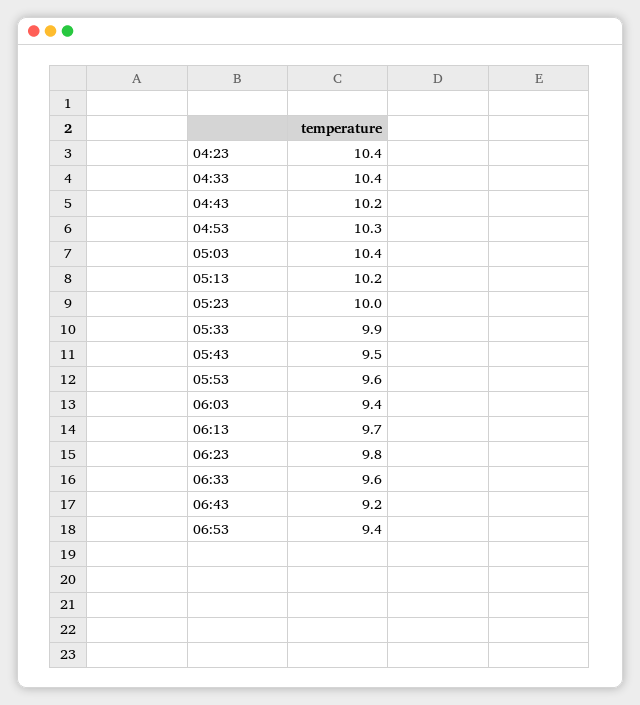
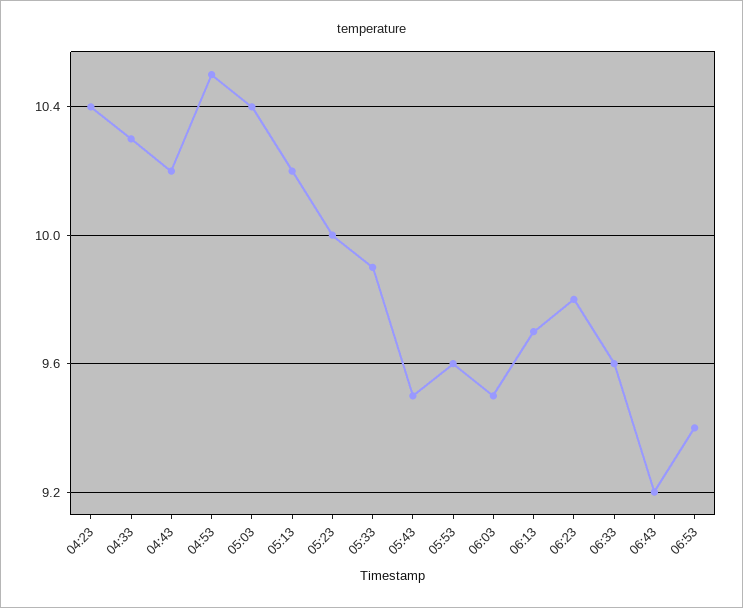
  {
    "04:23": 10.4,
-   "04:33": 10.4,
+   "04:33": 10.3,
    "04:43": 10.2,
-   "04:53": 10.3,
+   "04:53": 10.5,
    "05:03": 10.4,
    "05:13": 10.2,
    "05:23": 10,
    "05:33": 9.9,
    "05:43": 9.5,
    "05:53": 9.6,
-   "06:03": 9.4,
+   "06:03": 9.5,
    "06:13": 9.7,
    "06:23": 9.8,
    "06:33": 9.6,
    "06:43": 9.2,
    "06:53": 9.4
  }

